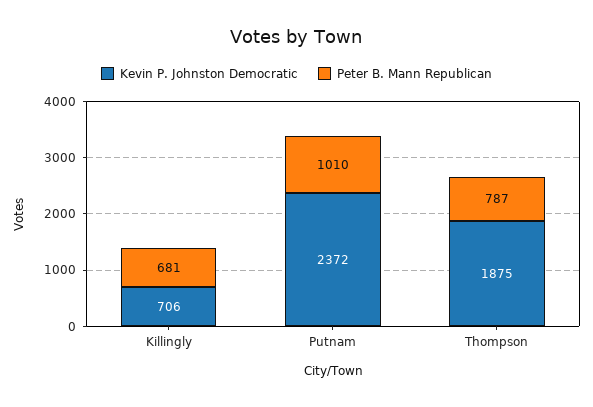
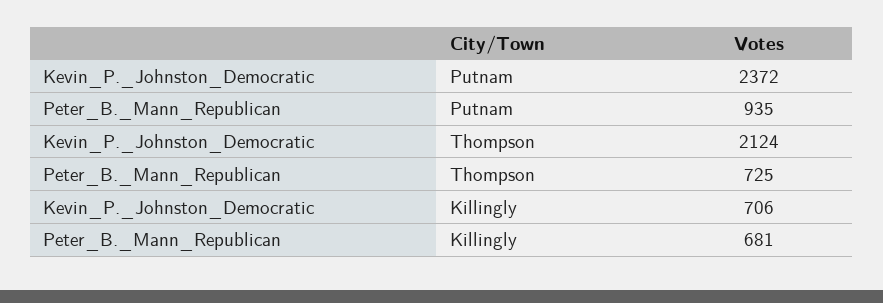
  {
    "Kevin P. Johnston Democratic": {
      "Killingly": 706,
      "Putnam": 2372,
-     "Thompson": 1875
+     "Thompson": 2124
    },
    "Peter B. Mann Republican": {
      "Killingly": 681,
-     "Putnam": 1010,
+     "Putnam": 935,
-     "Thompson": 787
+     "Thompson": 725
    }
  }

